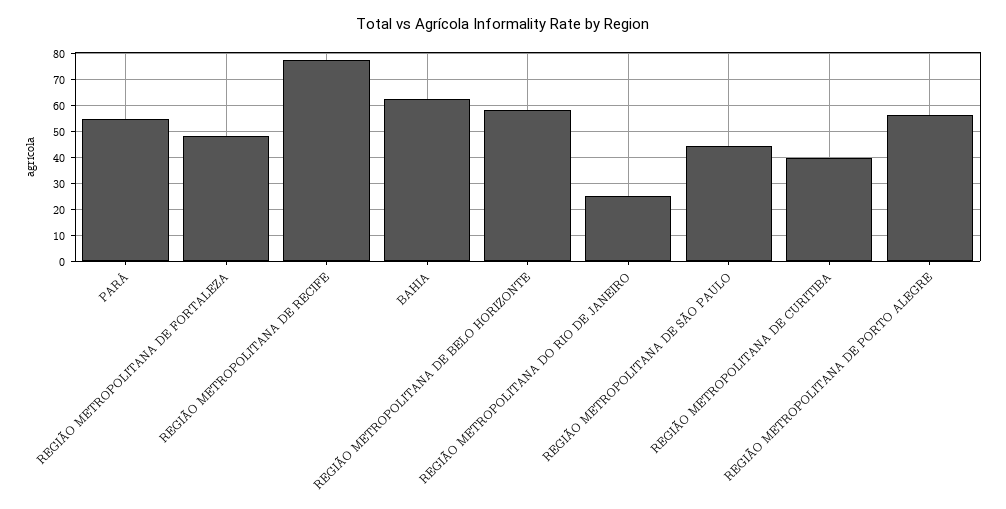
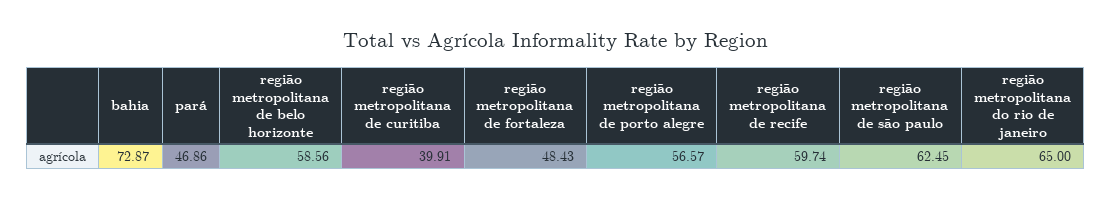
  {
-   "PARÁ": 55,
+   "PARÁ": 46.86,
    "REGIÃO METROPOLITANA DE FORTALEZA": 48.43,
-   "REGIÃO METROPOLITANA DE RECIFE": 77.5,
+   "REGIÃO METROPOLITANA DE RECIFE": 59.74,
-   "BAHIA": 62.5,
+   "BAHIA": 72.87,
    "REGIÃO METROPOLITANA DE BELO HORIZONTE": 58.56,
-   "REGIÃO METROPOLITANA DO RIO DE JANEIRO": 25,
+   "REGIÃO METROPOLITANA DO RIO DE JANEIRO": 65,
-   "REGIÃO METROPOLITANA DE SÃO PAULO": 45,
+   "REGIÃO METROPOLITANA DE SÃO PAULO": 62.45,
    "REGIÃO METROPOLITANA DE CURITIBA": 39.91,
    "REGIÃO METROPOLITANA DE PORTO ALEGRE": 56.57
  }

